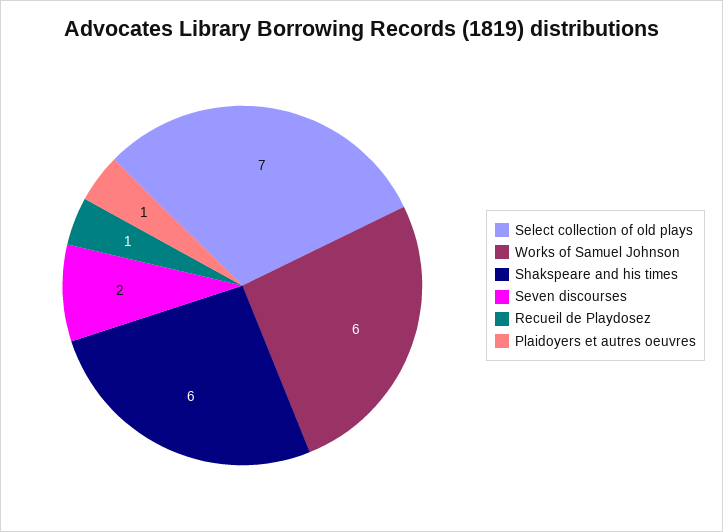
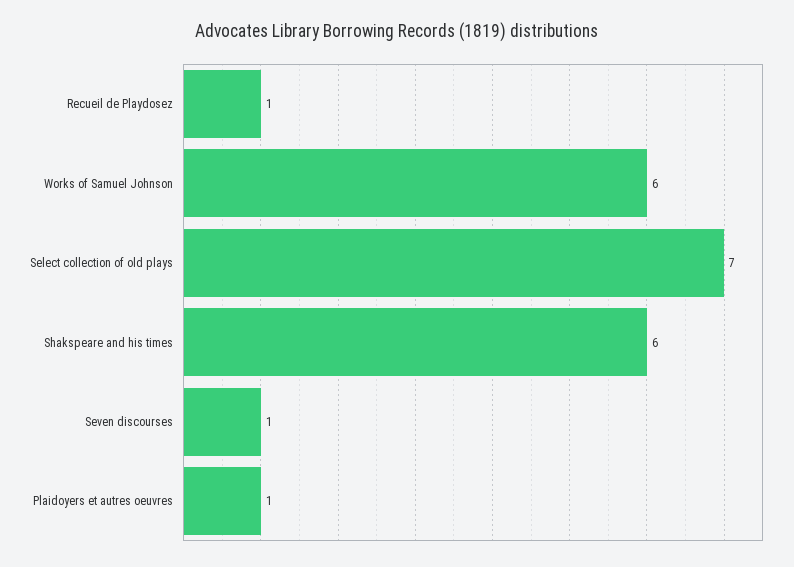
  {
    "Select collection of old plays": 7,
    "Works of Samuel Johnson": 6,
    "Shakspeare and his times": 6,
-   "Seven discourses": 2,
+   "Seven discourses": 1,
    "Recueil de Playdosez": 1,
    "Plaidoyers et autres oeuvres": 1
  }

